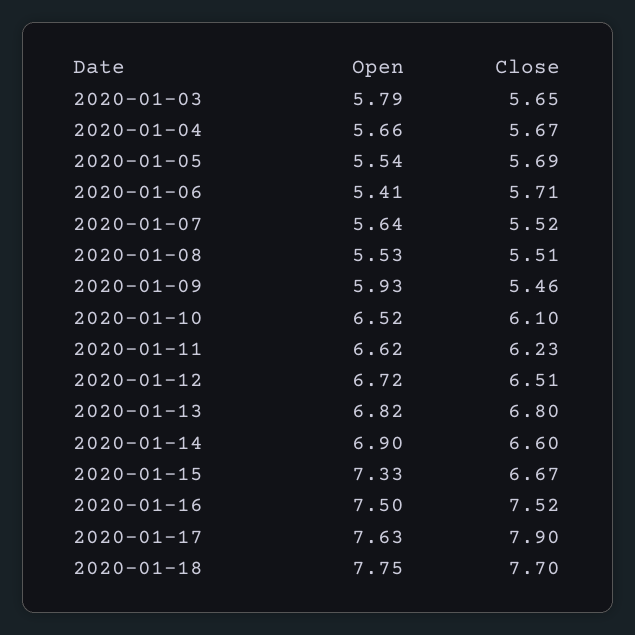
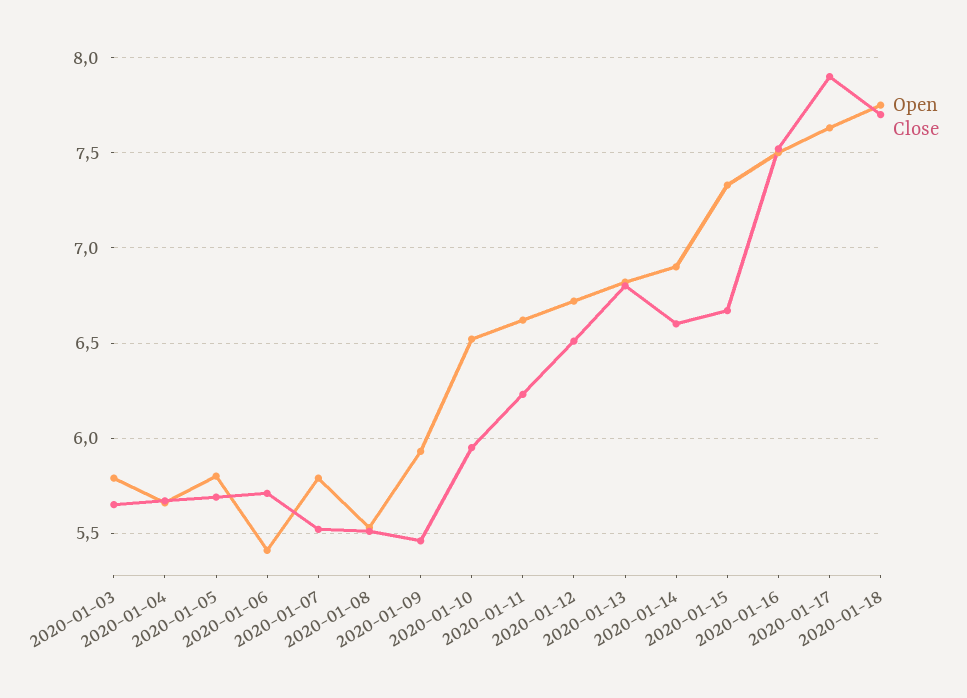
  {
    "Open": {
      "2020-01-03": 5.79,
      "2020-01-04": 5.66,
-     "2020-01-05": 5.54,
+     "2020-01-05": 5.8,
      "2020-01-06": 5.41,
-     "2020-01-07": 5.64,
+     "2020-01-07": 5.8,
      "2020-01-08": 5.53,
      "2020-01-09": 5.93,
      "2020-01-10": 6.52,
      "2020-01-11": 6.62,
      "2020-01-12": 6.72,
      "2020-01-13": 6.82,
      "2020-01-14": 6.9,
      "2020-01-15": 7.33,
      "2020-01-16": 7.5,
      "2020-01-17": 7.63,
      "2020-01-18": 7.75
    },
    "Close": {
      "2020-01-03": 5.65,
      "2020-01-04": 5.67,
      "2020-01-05": 5.69,
      "2020-01-06": 5.71,
      "2020-01-07": 5.52,
      "2020-01-08": 5.51,
      "2020-01-09": 5.46,
-     "2020-01-10": 6.1,
+     "2020-01-10": 5.95,
      "2020-01-11": 6.23,
      "2020-01-12": 6.51,
      "2020-01-13": 6.8,
      "2020-01-14": 6.6,
      "2020-01-15": 6.67,
      "2020-01-16": 7.52,
      "2020-01-17": 7.9,
      "2020-01-18": 7.7
    }
  }

